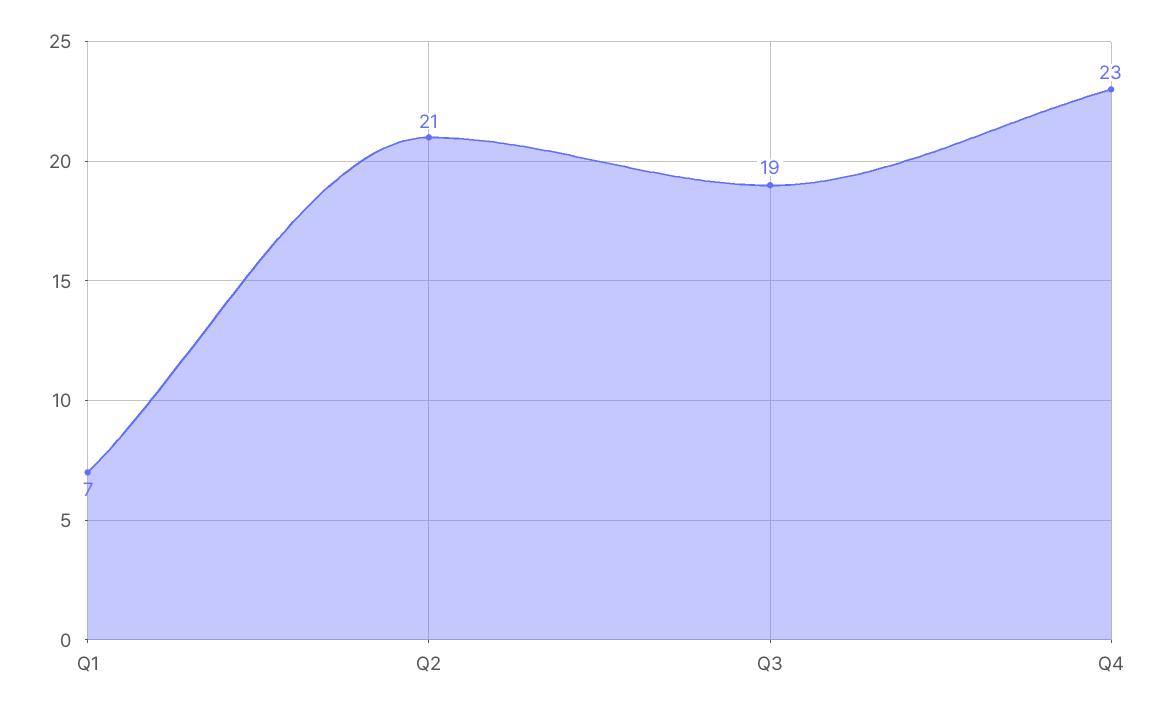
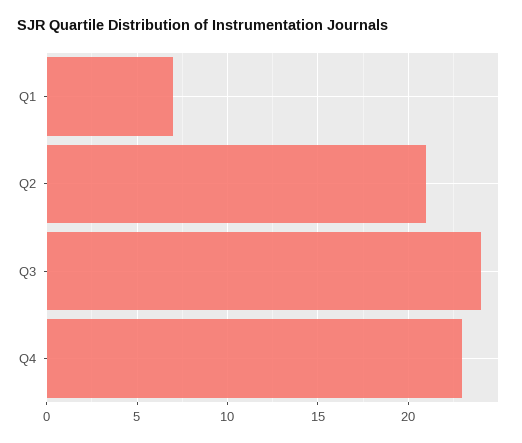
  {
    "Q1": 7,
    "Q2": 21,
-   "Q3": 19,
+   "Q3": 24,
    "Q4": 23
  }

